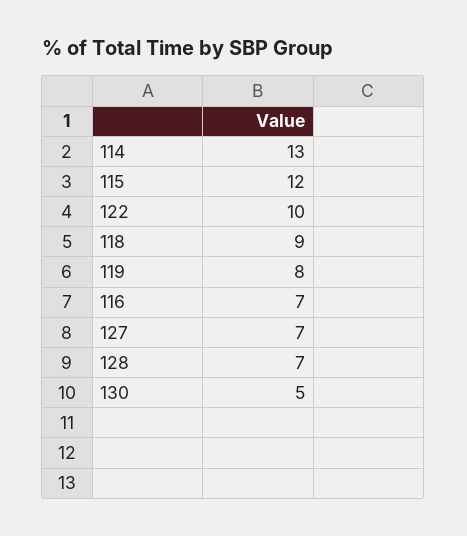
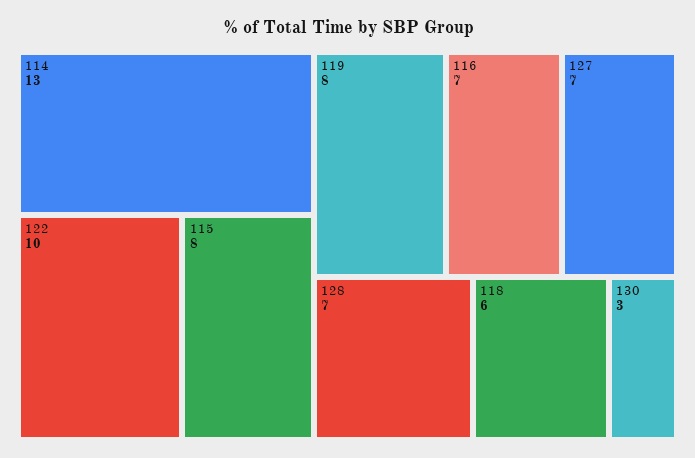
  {
    "114": 13,
-   "115": 12,
+   "115": 8,
    "122": 10,
-   "118": 9,
+   "118": 6,
    "119": 8,
    "116": 7,
    "127": 7,
    "128": 7,
-   "130": 5
+   "130": 3
  }

